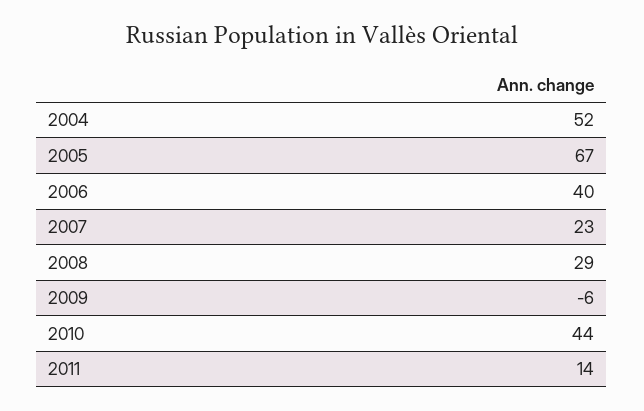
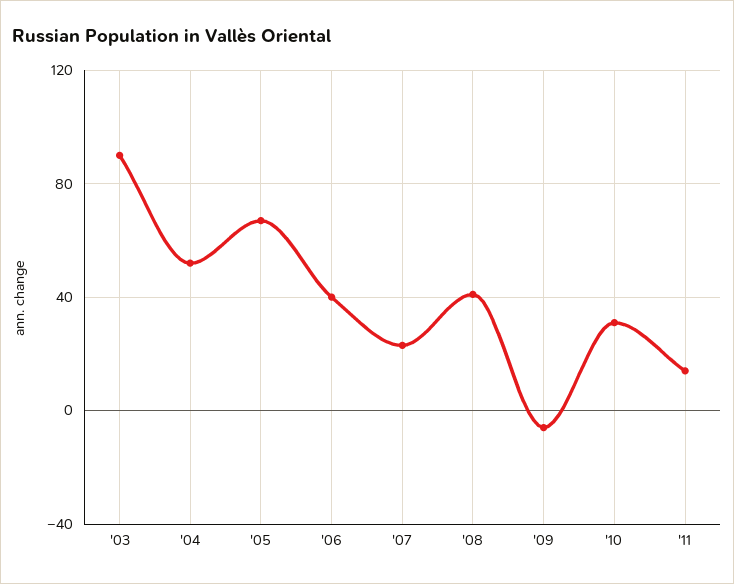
  {
    "2004": 52,
    "2005": 67,
    "2006": 40,
    "2007": 23,
-   "2008": 29,
+   "2008": 40,
    "2009": -6,
-   "2010": 44,
+   "2010": 30,
-   "2011": 14
+   "2011": 14,
+   "'03": 90
  }

